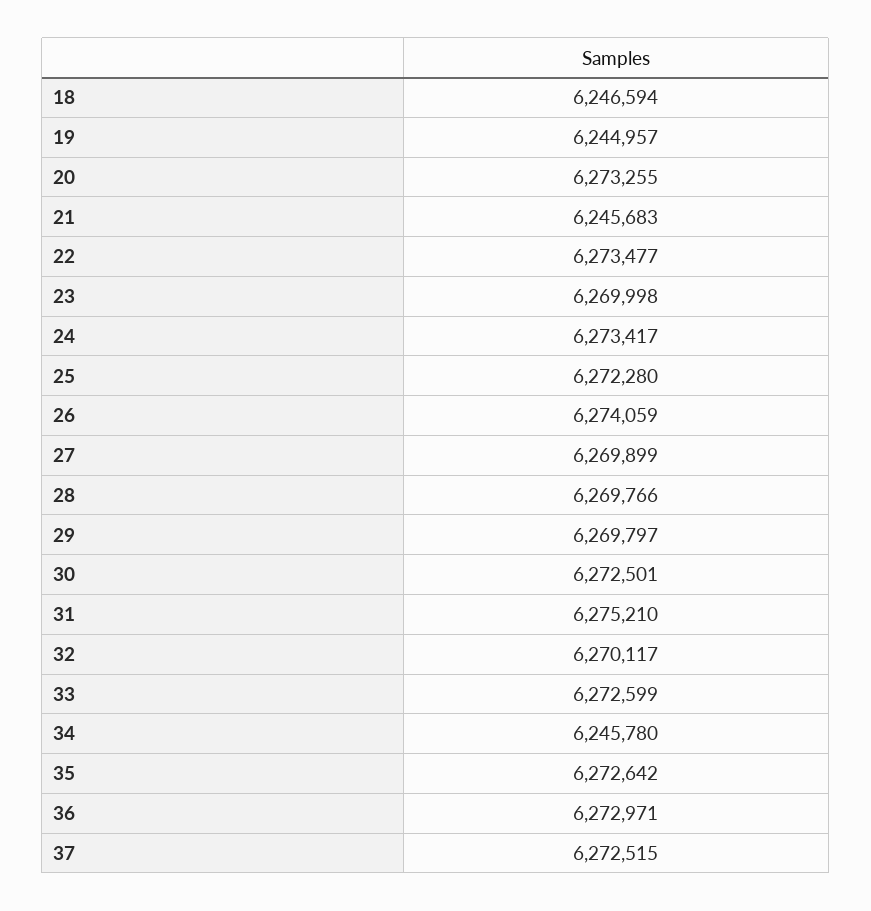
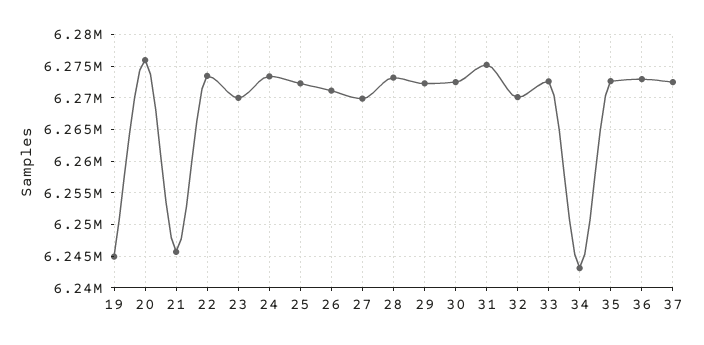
  {
-   "18": 6246594,
    "19": 6244957,
-   "20": 6273255,
+   "20": 6276000,
    "21": 6245683,
    "22": 6273477,
    "23": 6269998,
    "24": 6273417,
    "25": 6272280,
-   "26": 6274059,
+   "26": 6271000,
    "27": 6269899,
-   "28": 6269766,
+   "28": 6273000,
-   "29": 6269797,
+   "29": 6272000,
    "30": 6272501,
    "31": 6275210,
    "32": 6270117,
    "33": 6272599,
-   "34": 6245780,
+   "34": 6243000,
    "35": 6272642,
    "36": 6272971,
    "37": 6272515
  }

